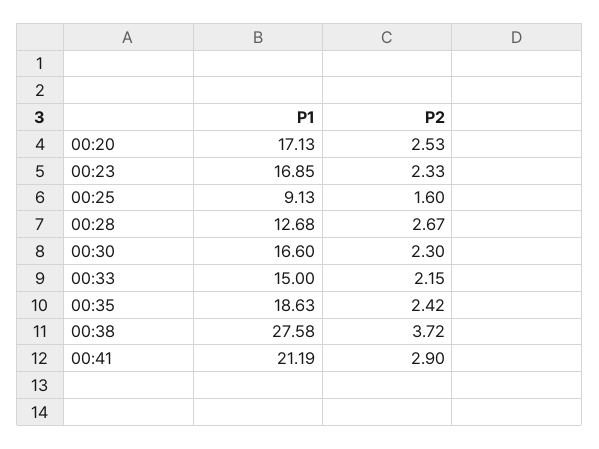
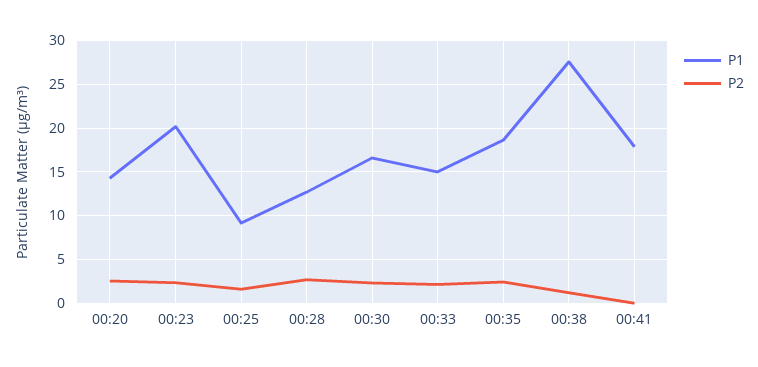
  {
    "P1": {
-     "00:20": 17.13,
+     "00:20": 14,
-     "00:23": 16.85,
+     "00:23": 20,
      "00:25": 9.13,
      "00:28": 12.68,
      "00:30": 16.6,
      "00:33": 15,
      "00:35": 18.63,
      "00:38": 27.58,
-     "00:41": 21.19
+     "00:41": 18
    },
    "P2": {
      "00:20": 2.53,
      "00:23": 2.33,
      "00:25": 1.6,
      "00:28": 2.67,
      "00:30": 2.3,
      "00:33": 2.15,
      "00:35": 2.42,
-     "00:38": 3.72,
+     "00:38": 1,
-     "00:41": 2.9
+     "00:41": 0
    }
  }

